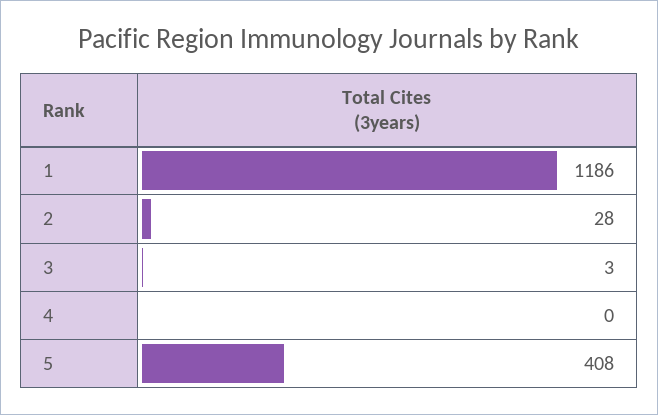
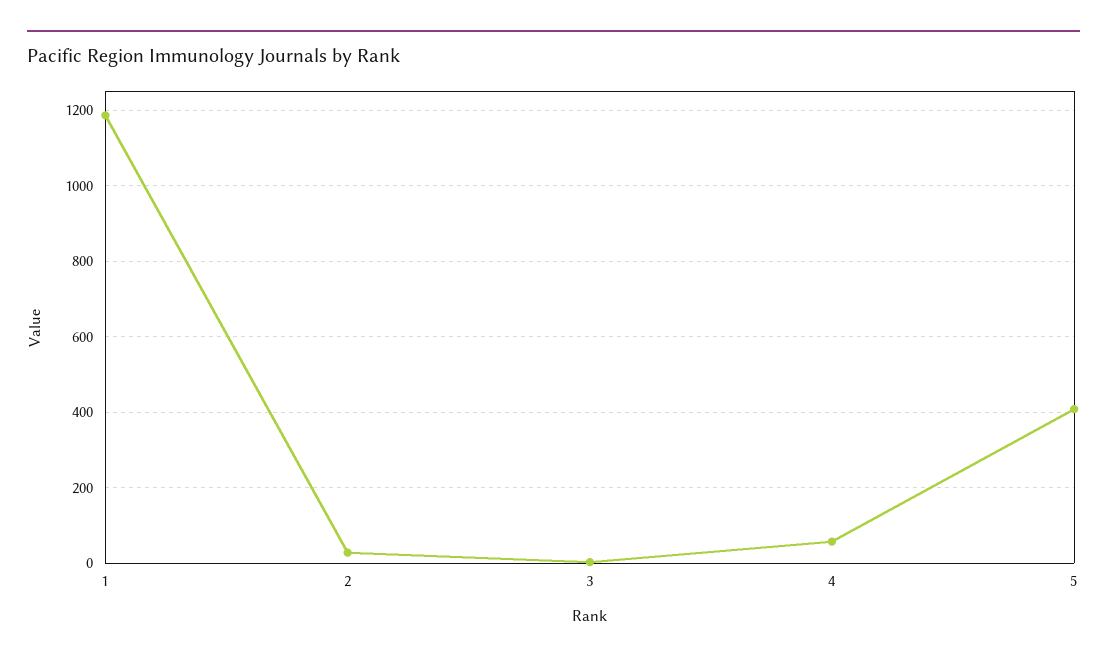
  {
    "1": 1186,
    "2": 28,
    "3": 3,
-   "4": 0,
+   "4": 60,
    "5": 408
  }

